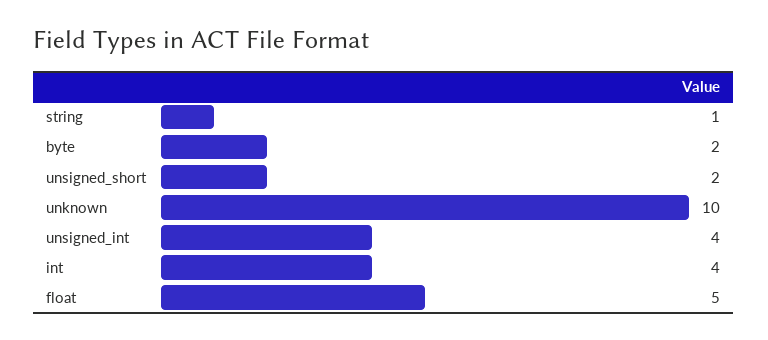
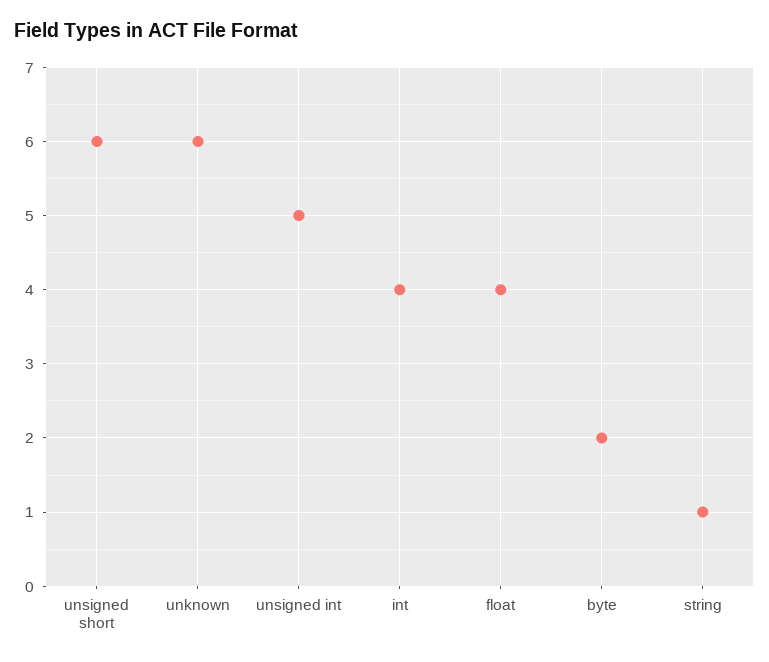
  {
    "string": 1,
    "byte": 2,
-   "unsigned_short": 2,
+   "unsigned_short": 6,
-   "unknown": 10,
+   "unknown": 6,
-   "unsigned_int": 4,
+   "unsigned_int": 5,
    "int": 4,
-   "float": 5
+   "float": 4
  }

